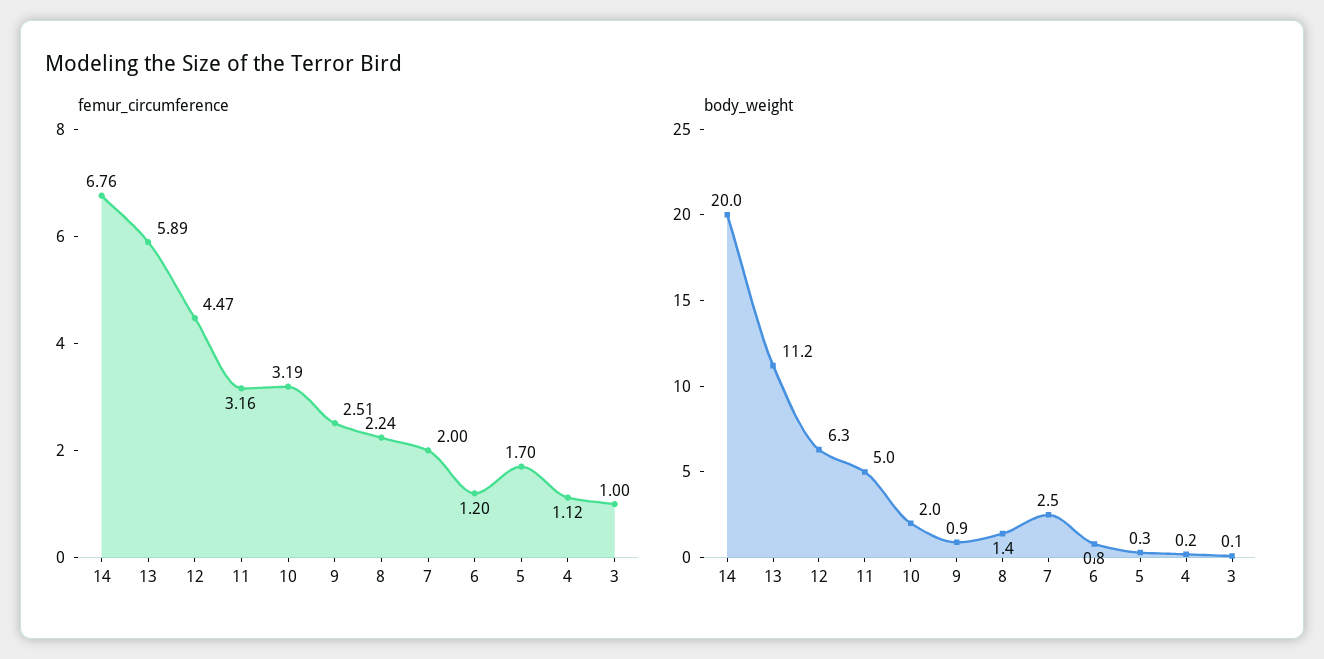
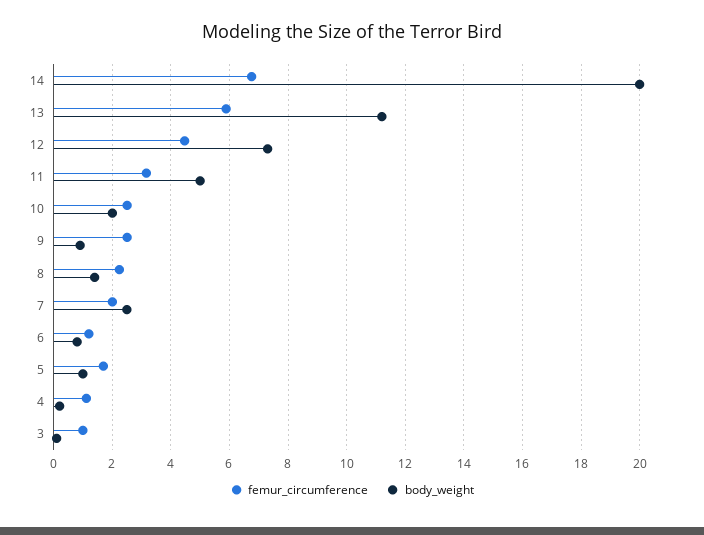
  {
    "femur_circumference": {
      "14": 6.76,
      "13": 5.89,
      "12": 4.47,
      "11": 3.16,
-     "10": 3.19,
+     "10": 2.5,
      "9": 2.51,
      "8": 2.24,
      "7": 2,
      "6": 1.2,
      "5": 1.7,
      "4": 1.12,
      "3": 1
    },
    "body_weight": {
      "14": 20,
      "13": 11.2,
-     "12": 6.3,
+     "12": 7.25,
      "11": 5,
      "10": 2,
      "9": 0.9,
      "8": 1.4,
      "7": 2.5,
      "6": 0.8,
-     "5": 0.3,
+     "5": 1,
      "4": 0.2,
      "3": 0.1
    }
  }

